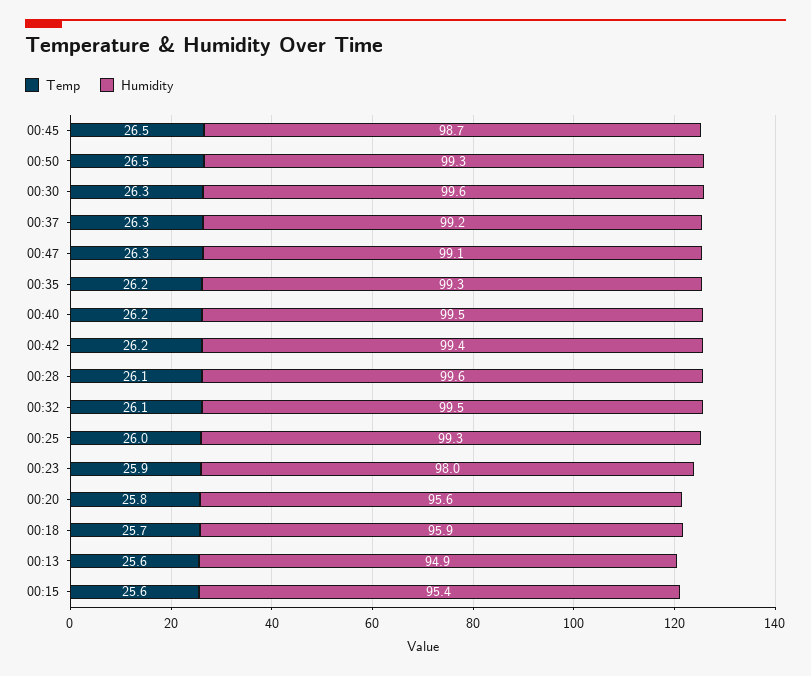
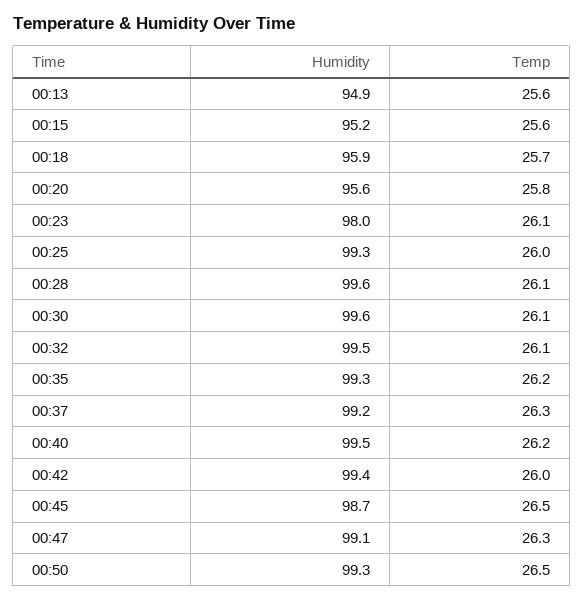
  {
    "Temp": {
      "00:45": 26.5,
      "00:50": 26.5,
-     "00:30": 26.3,
+     "00:30": 26.1,
      "00:37": 26.3,
      "00:47": 26.3,
      "00:35": 26.2,
      "00:40": 26.2,
-     "00:42": 26.2,
+     "00:42": 26,
      "00:28": 26.1,
      "00:32": 26.1,
      "00:25": 26,
-     "00:23": 25.9,
+     "00:23": 26.1,
      "00:20": 25.8,
      "00:18": 25.7,
      "00:13": 25.6,
      "00:15": 25.6
    },
    "Humidity": {
      "00:45": 98.7,
      "00:50": 99.3,
      "00:30": 99.6,
      "00:37": 99.2,
      "00:47": 99.1,
      "00:35": 99.3,
      "00:40": 99.5,
      "00:42": 99.4,
      "00:28": 99.6,
      "00:32": 99.5,
      "00:25": 99.3,
      "00:23": 98,
      "00:20": 95.6,
      "00:18": 95.9,
      "00:13": 94.9,
-     "00:15": 95.4
+     "00:15": 95.2
    }
  }

